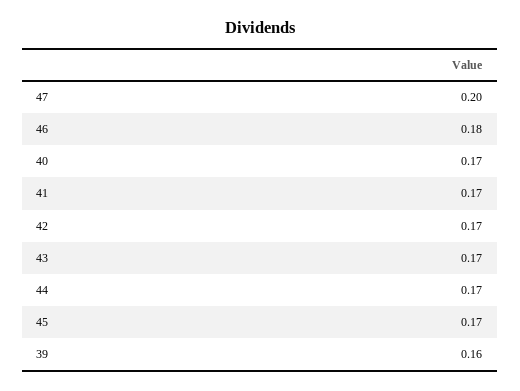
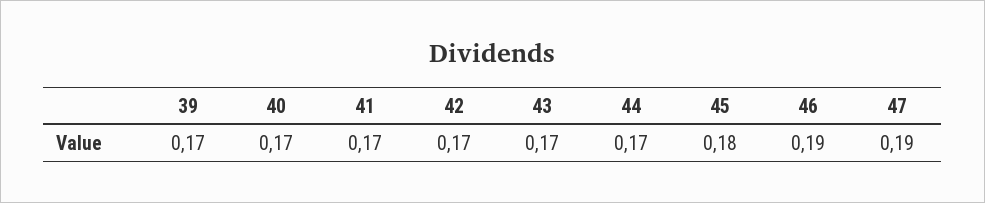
  {
-   "47": 0.2,
+   "47": 0.19,
-   "46": 0.18,
+   "46": 0.19,
    "40": 0.17,
    "41": 0.17,
    "42": 0.17,
    "43": 0.17,
    "44": 0.17,
-   "45": 0.17,
+   "45": 0.18,
-   "39": 0.16
+   "39": 0.17
  }

